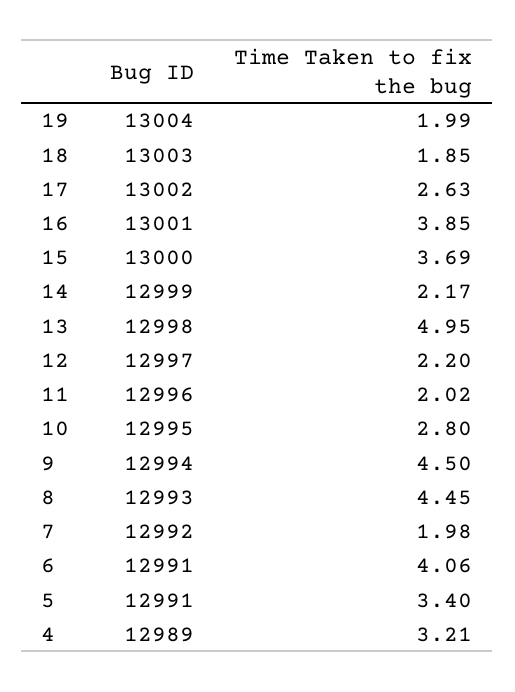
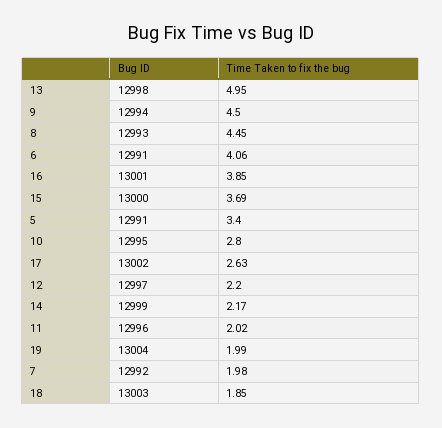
  {
    "Bug ID": {
      "19": 13004,
      "18": 13003,
      "17": 13002,
      "16": 13001,
      "15": 13000,
      "14": 12999,
      "13": 12998,
      "12": 12997,
      "11": 12996,
      "10": 12995,
      "9": 12994,
      "8": 12993,
      "7": 12992,
      "6": 12991,
-     "5": 12991,
+     "5": 12991
-     "4": 12989
    },
    "Time Taken to fix the bug": {
      "19": 1.99,
      "18": 1.85,
      "17": 2.63,
      "16": 3.85,
      "15": 3.69,
      "14": 2.17,
      "13": 4.95,
      "12": 2.2,
      "11": 2.02,
      "10": 2.8,
      "9": 4.5,
      "8": 4.45,
      "7": 1.98,
      "6": 4.06,
-     "5": 3.4,
+     "5": 3.4
-     "4": 3.21
    }
  }

